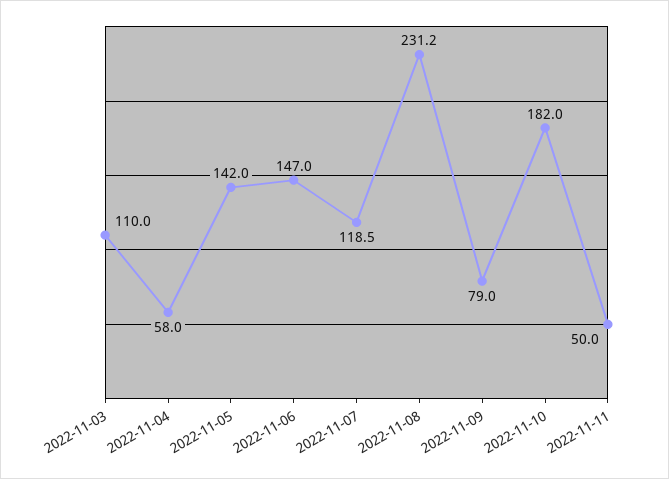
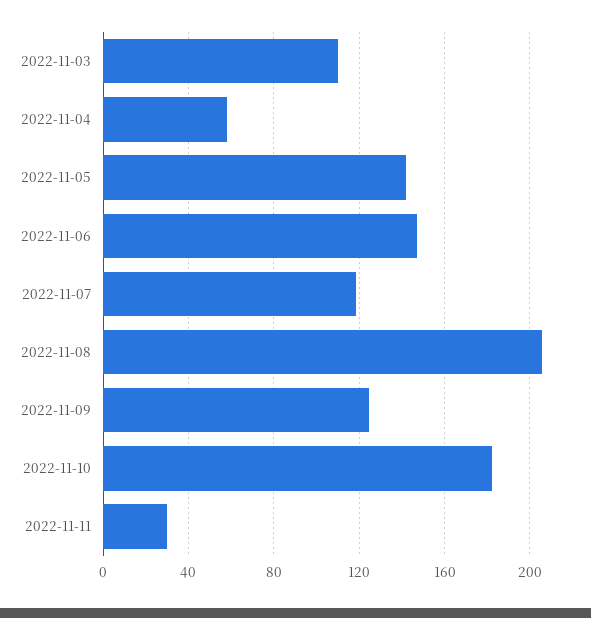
  {
    "2022-11-03": 110,
    "2022-11-04": 58,
    "2022-11-05": 142,
    "2022-11-06": 147,
    "2022-11-07": 118.5,
-   "2022-11-08": 231.2,
+   "2022-11-08": 205,
-   "2022-11-09": 79,
+   "2022-11-09": 125,
    "2022-11-10": 182,
-   "2022-11-11": 50
+   "2022-11-11": 30
  }

